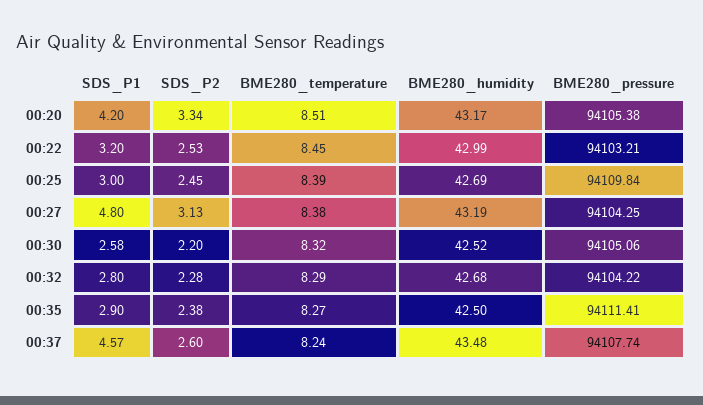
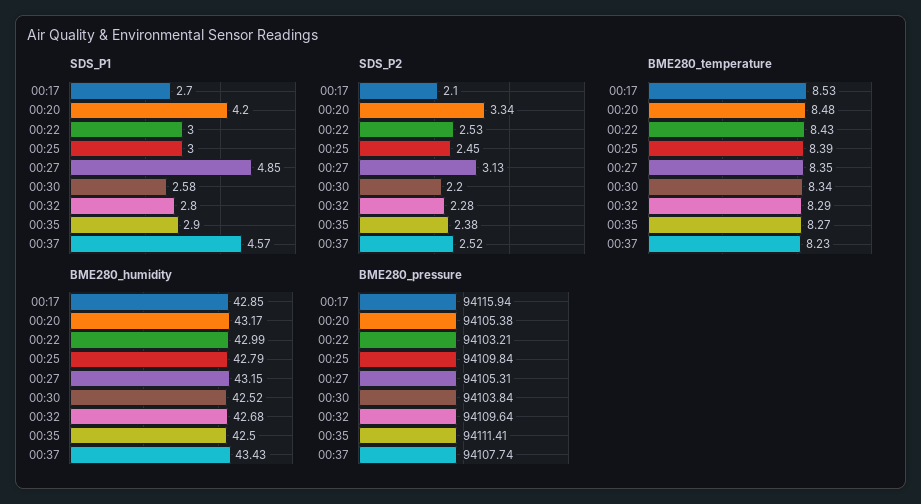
  {
    "SDS_P1": {
      "00:20": 4.2,
-     "00:22": 3.2,
+     "00:22": 3,
      "00:25": 3,
-     "00:27": 4.8,
+     "00:27": 4.85,
      "00:30": 2.58,
      "00:32": 2.8,
      "00:35": 2.9,
-     "00:37": 4.57
+     "00:37": 4.57,
+     "00:17": 2.7
    },
    "SDS_P2": {
      "00:20": 3.34,
      "00:22": 2.53,
      "00:25": 2.45,
      "00:27": 3.13,
      "00:30": 2.2,
      "00:32": 2.28,
      "00:35": 2.38,
-     "00:37": 2.6
+     "00:37": 2.52,
+     "00:17": 2.1
    },
    "BME280_temperature": {
-     "00:20": 8.51,
+     "00:20": 8.48,
-     "00:22": 8.45,
+     "00:22": 8.43,
      "00:25": 8.39,
-     "00:27": 8.38,
+     "00:27": 8.35,
-     "00:30": 8.32,
+     "00:30": 8.34,
      "00:32": 8.29,
      "00:35": 8.27,
-     "00:37": 8.24
+     "00:37": 8.23,
+     "00:17": 8.53
    },
    "BME280_humidity": {
      "00:20": 43.17,
      "00:22": 42.99,
-     "00:25": 42.69,
+     "00:25": 42.79,
-     "00:27": 43.19,
+     "00:27": 43.15,
      "00:30": 42.52,
      "00:32": 42.68,
      "00:35": 42.5,
-     "00:37": 43.48
+     "00:37": 43.43,
+     "00:17": 42.85
    },
    "BME280_pressure": {
      "00:20": 94105.38,
      "00:22": 94103.21,
      "00:25": 94109.84,
-     "00:27": 94104.25,
+     "00:27": 94105.31,
-     "00:30": 94105.06,
+     "00:30": 94103.84,
-     "00:32": 94104.22,
+     "00:32": 94109.64,
      "00:35": 94111.41,
-     "00:37": 94107.74
+     "00:37": 94107.74,
+     "00:17": 94115.94
    }
  }

